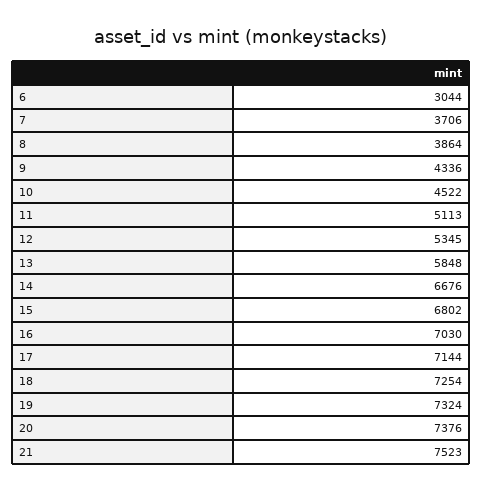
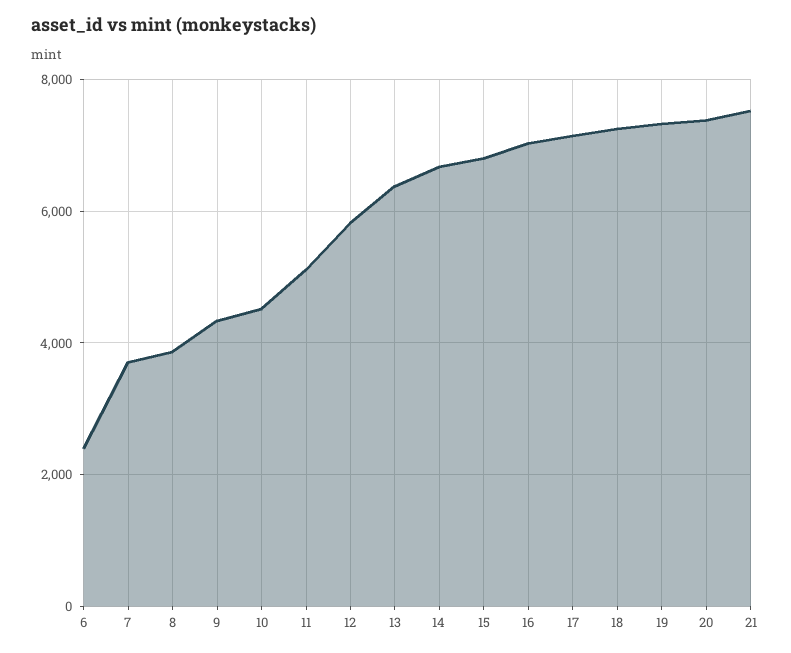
  {
-   "6": 3044,
+   "6": 2400,
    "7": 3706,
    "8": 3864,
    "9": 4336,
    "10": 4522,
    "11": 5113,
-   "12": 5345,
+   "12": 5800,
-   "13": 5848,
+   "13": 6400,
    "14": 6676,
    "15": 6802,
    "16": 7030,
    "17": 7144,
    "18": 7254,
    "19": 7324,
    "20": 7376,
    "21": 7523
  }

